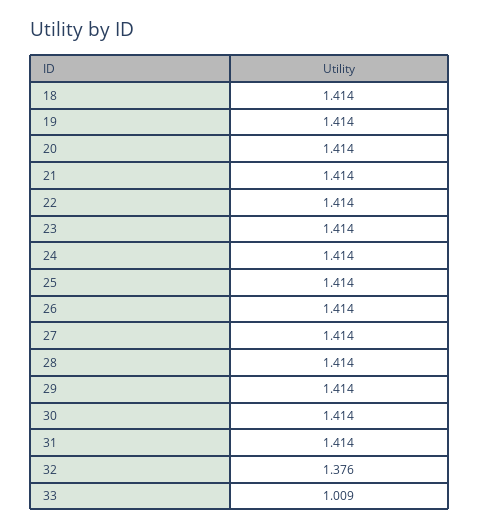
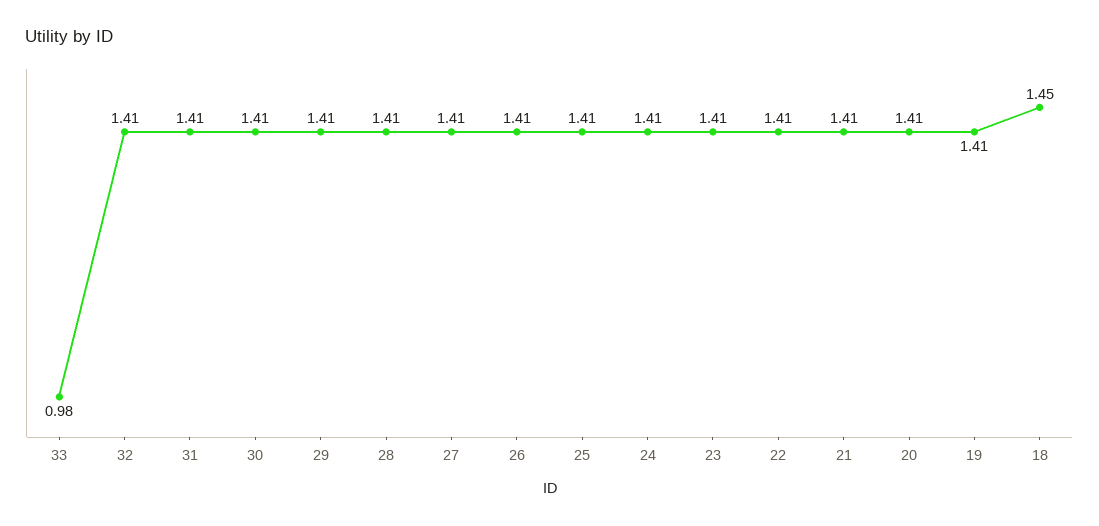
  {
-   "18": 1.414,
+   "18": 1.45,
    "19": 1.414,
    "20": 1.414,
    "21": 1.414,
    "22": 1.414,
    "23": 1.414,
    "24": 1.414,
    "25": 1.414,
    "26": 1.414,
    "27": 1.414,
    "28": 1.414,
    "29": 1.414,
    "30": 1.414,
    "31": 1.414,
-   "32": 1.376,
+   "32": 1.41,
-   "33": 1.009
+   "33": 0.98
  }

